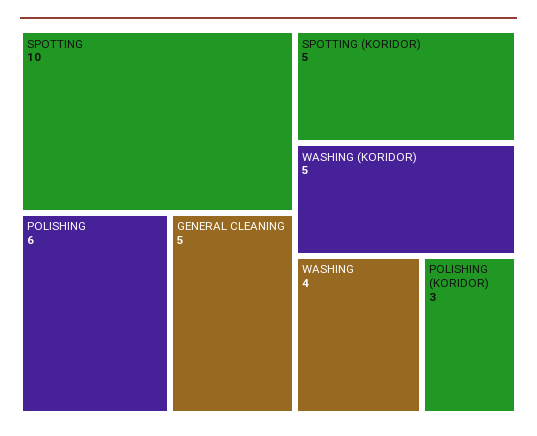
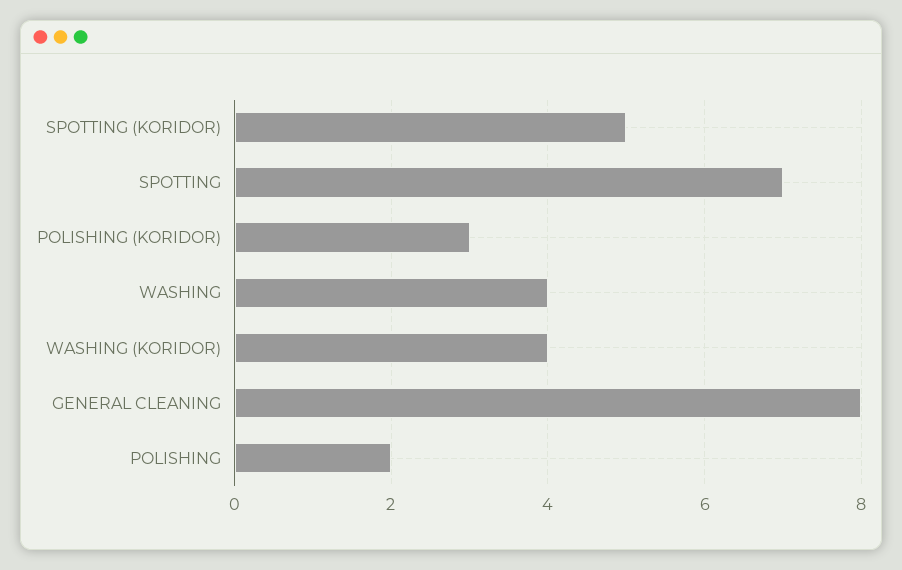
  {
-   "SPOTTING": 10,
+   "SPOTTING": 7,
-   "POLISHING": 6,
+   "POLISHING": 2,
-   "GENERAL CLEANING": 5,
+   "GENERAL CLEANING": 8,
    "SPOTTING (KORIDOR)": 5,
-   "WASHING (KORIDOR)": 5,
+   "WASHING (KORIDOR)": 4,
    "WASHING": 4,
    "POLISHING (KORIDOR)": 3
  }

